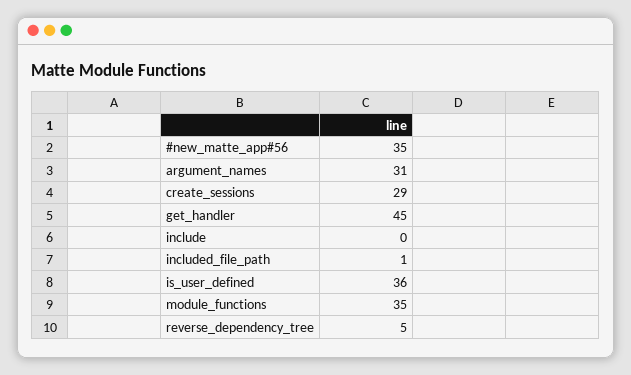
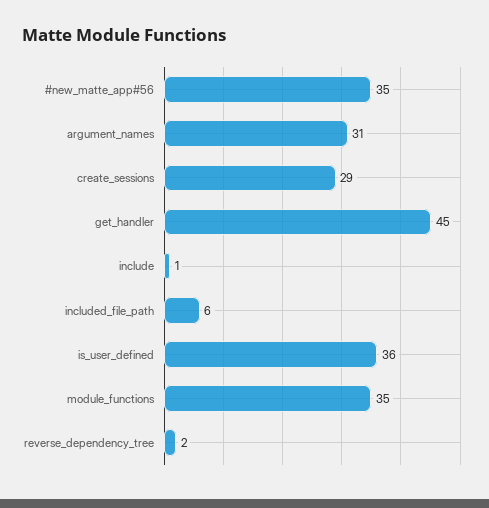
  {
    "#new_matte_app#56": 35,
    "argument_names": 31,
    "create_sessions": 29,
    "get_handler": 45,
-   "include": 0,
+   "include": 1,
-   "included_file_path": 1,
+   "included_file_path": 6,
    "is_user_defined": 36,
    "module_functions": 35,
-   "reverse_dependency_tree": 5
+   "reverse_dependency_tree": 2
  }

